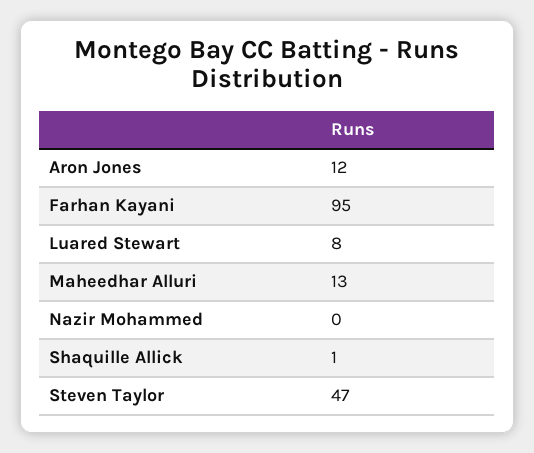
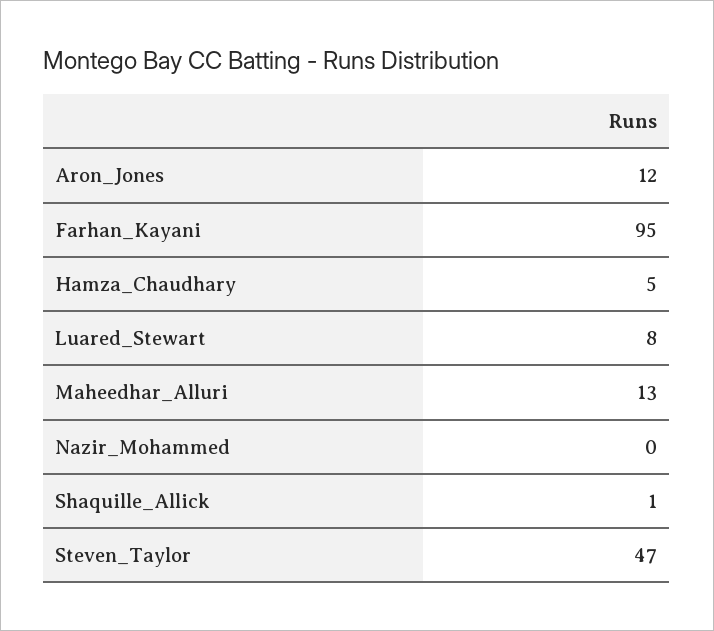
  {
    "Aron Jones": 12,
    "Farhan Kayani": 95,
    "Luared Stewart": 8,
    "Maheedhar Alluri": 13,
    "Nazir Mohammed": 0,
    "Shaquille Allick": 1,
-   "Steven Taylor": 47
+   "Steven Taylor": 47,
+   "Hamza_Chaudhary": 5
  }

